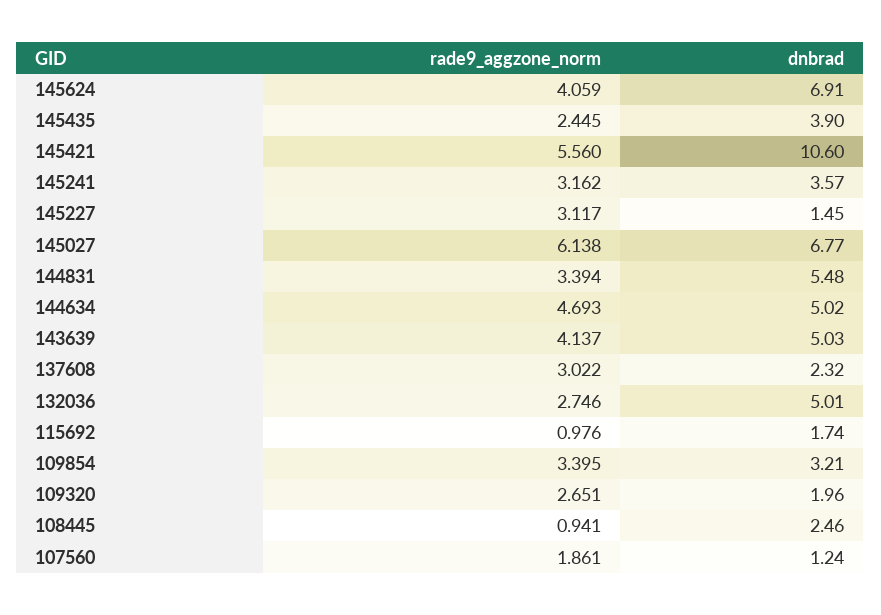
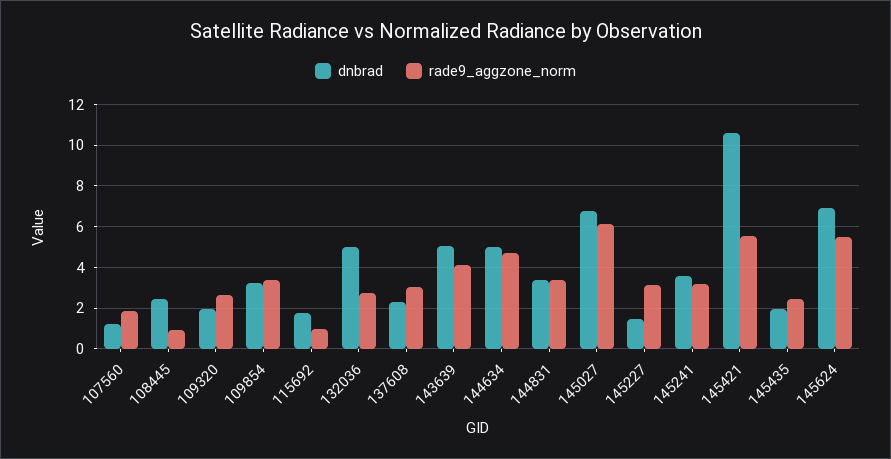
  {
    "rade9_aggzone_norm": {
-     "145624": 4.059,
+     "145624": 5.5,
      "145435": 2.445,
      "145421": 5.56,
      "145241": 3.162,
      "145227": 3.117,
      "145027": 6.138,
      "144831": 3.394,
      "144634": 4.693,
      "143639": 4.137,
      "137608": 3.022,
      "132036": 2.746,
      "115692": 0.976,
      "109854": 3.395,
      "109320": 2.651,
      "108445": 0.941,
      "107560": 1.861
    },
    "dnbrad": {
      "145624": 6.91,
-     "145435": 3.9,
+     "145435": 2,
      "145421": 10.6,
      "145241": 3.57,
      "145227": 1.45,
      "145027": 6.77,
-     "144831": 5.48,
+     "144831": 3.5,
      "144634": 5.02,
      "143639": 5.03,
      "137608": 2.32,
      "132036": 5.01,
      "115692": 1.74,
      "109854": 3.21,
      "109320": 1.96,
      "108445": 2.46,
      "107560": 1.24
    }
  }

